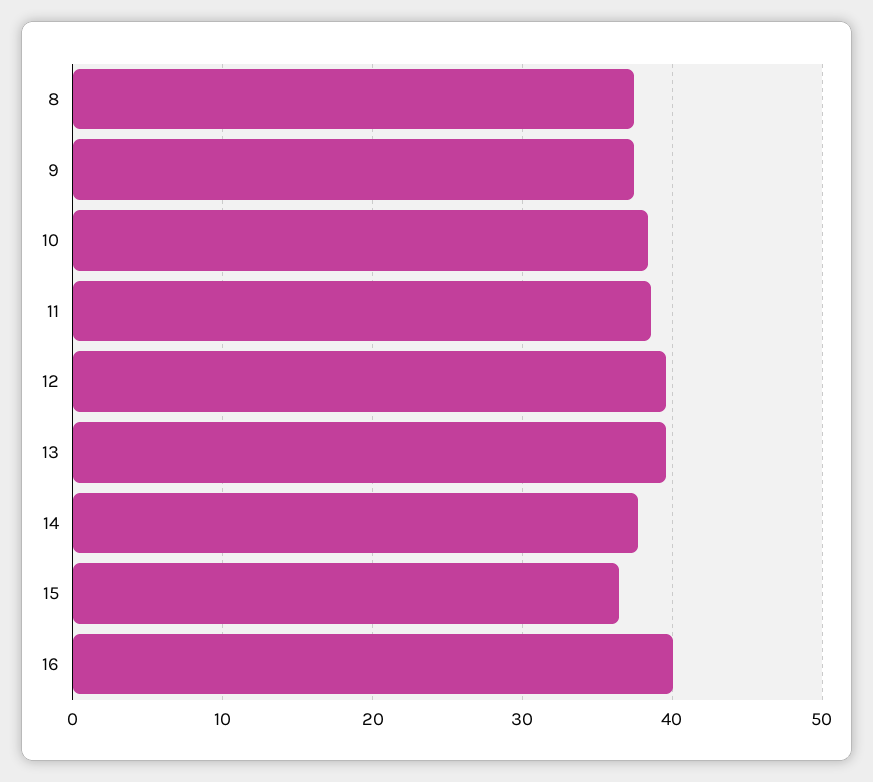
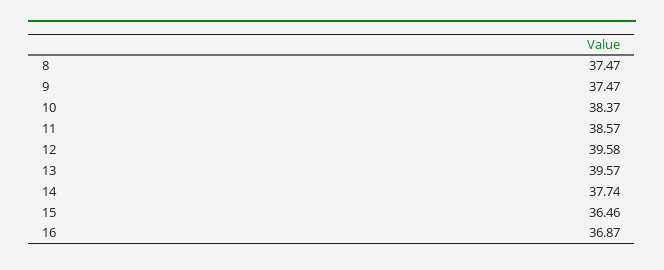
  {
    "8": 37.47,
    "9": 37.47,
    "10": 38.37,
    "11": 38.57,
    "12": 39.58,
    "13": 39.57,
    "14": 37.74,
    "15": 36.46,
-   "16": 40
+   "16": 36.87
  }

